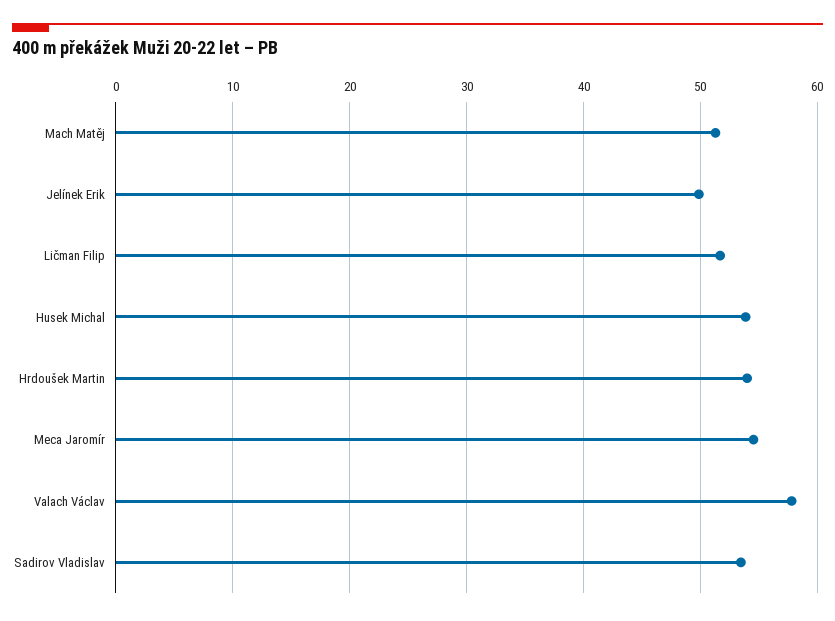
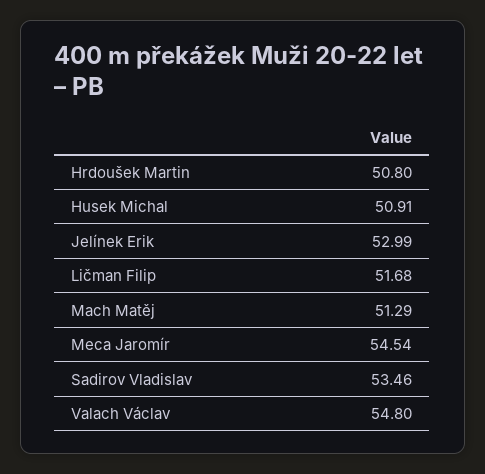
  {
    "Mach Matěj": 51.29,
-   "Jelínek Erik": 50,
+   "Jelínek Erik": 52.99,
    "Ličman Filip": 51.68,
-   "Husek Michal": 54,
+   "Husek Michal": 50.91,
-   "Hrdoušek Martin": 54,
+   "Hrdoušek Martin": 50.8,
    "Meca Jaromír": 54.54,
-   "Valach Václav": 58,
+   "Valach Václav": 54.8,
    "Sadirov Vladislav": 53.46
  }

